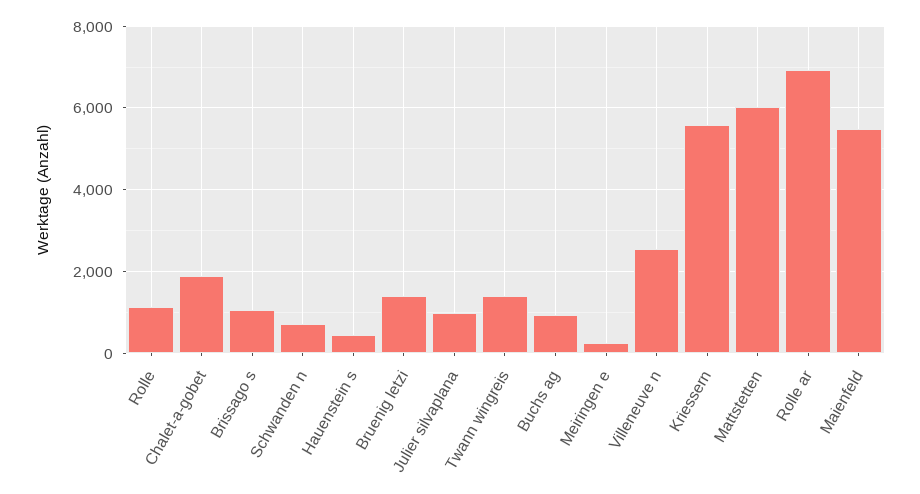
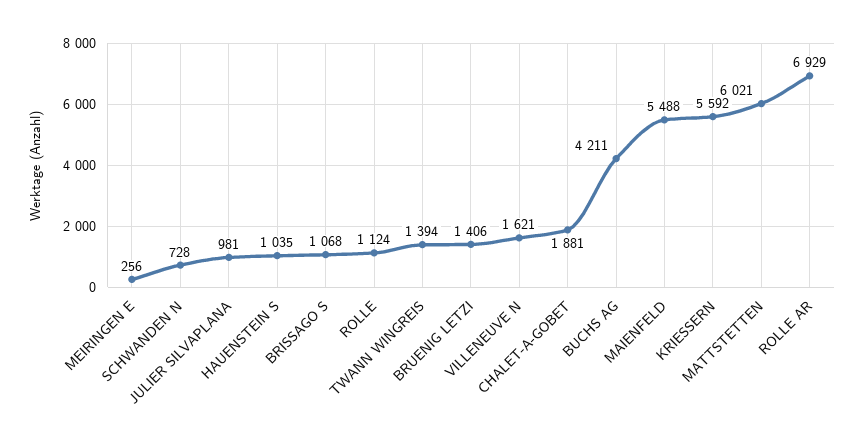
  {
    "Rolle": 1124,
    "Chalet-a-gobet": 1881,
    "Brissago s": 1068,
    "Schwanden n": 728,
-   "Hauenstein s": 400,
+   "Hauenstein s": 1035,
    "Bruenig letzi": 1406,
    "Julier silvaplana": 981,
    "Twann wingreis": 1394,
-   "Buchs ag": 1000,
+   "Buchs ag": 4211,
    "Meiringen e": 256,
-   "Villeneuve n": 2600,
+   "Villeneuve n": 1621,
    "Kriessern": 5592,
    "Mattstetten": 6021,
    "Rolle ar": 6929,
    "Maienfeld": 5488
  }

